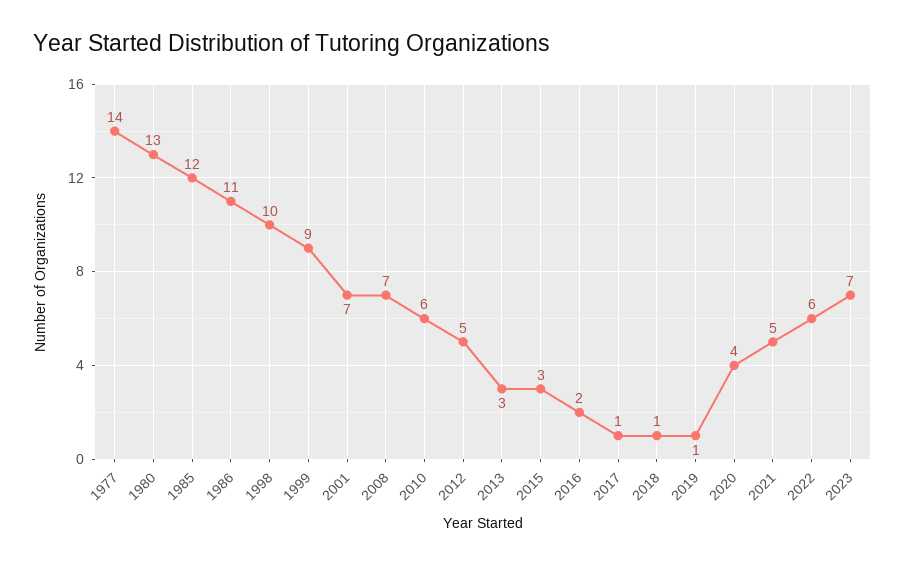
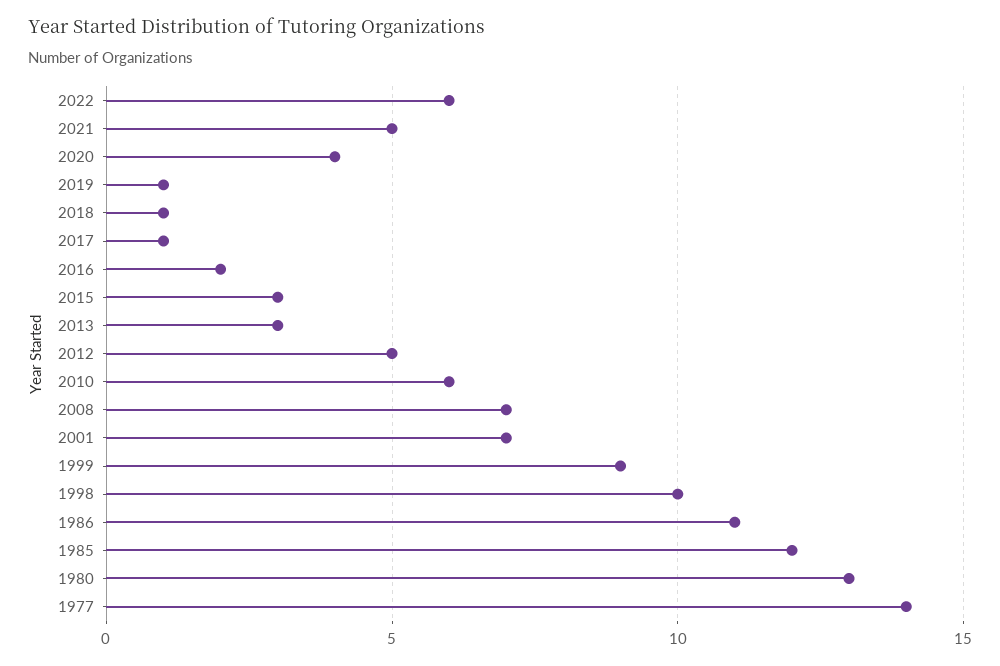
  {
    "1977": 14,
    "1980": 13,
    "1985": 12,
    "1986": 11,
    "1998": 10,
    "1999": 9,
    "2001": 7,
    "2008": 7,
    "2010": 6,
    "2012": 5,
    "2013": 3,
    "2015": 3,
    "2016": 2,
    "2017": 1,
    "2018": 1,
    "2019": 1,
    "2020": 4,
    "2021": 5,
-   "2022": 6,
+   "2022": 6
-   "2023": 7
  }

